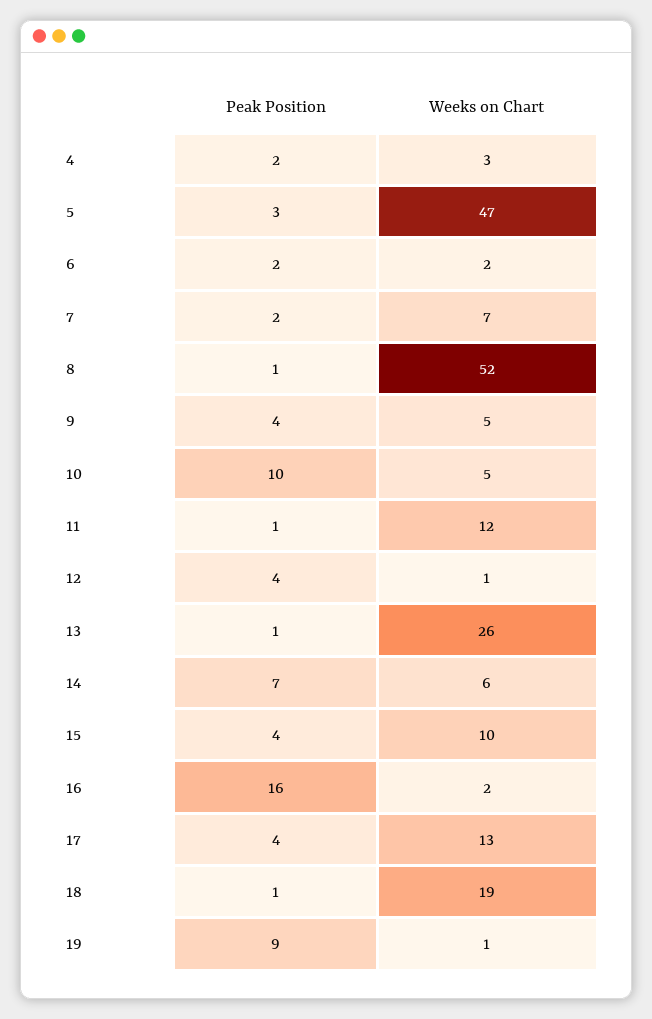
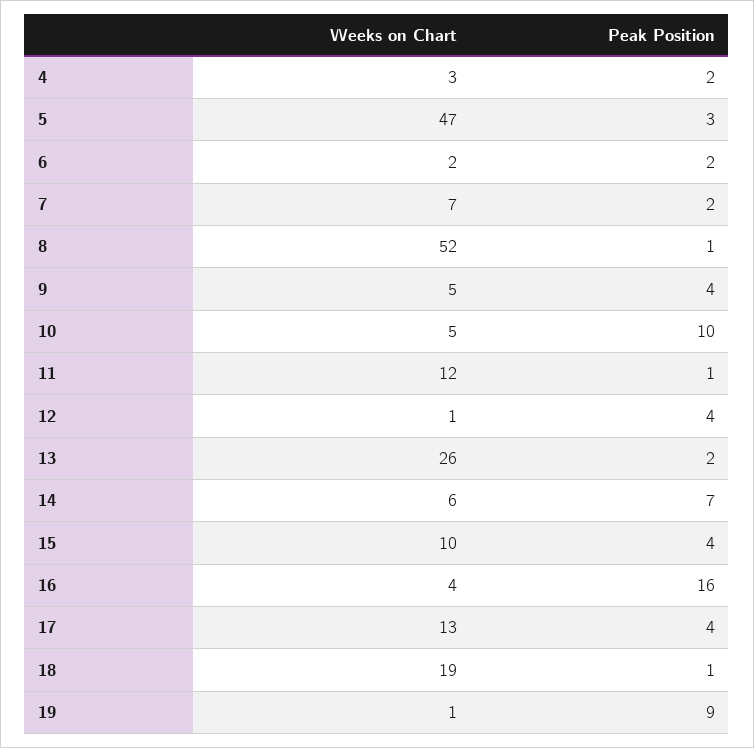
  {
    "Peak Position": {
      "4": 2,
      "5": 3,
      "6": 2,
      "7": 2,
      "8": 1,
      "9": 4,
      "10": 10,
      "11": 1,
      "12": 4,
-     "13": 1,
+     "13": 2,
      "14": 7,
      "15": 4,
      "16": 16,
      "17": 4,
      "18": 1,
      "19": 9
    },
    "Weeks on Chart": {
      "4": 3,
      "5": 47,
      "6": 2,
      "7": 7,
      "8": 52,
      "9": 5,
      "10": 5,
      "11": 12,
      "12": 1,
      "13": 26,
      "14": 6,
      "15": 10,
-     "16": 2,
+     "16": 4,
      "17": 13,
      "18": 19,
      "19": 1
    }
  }

